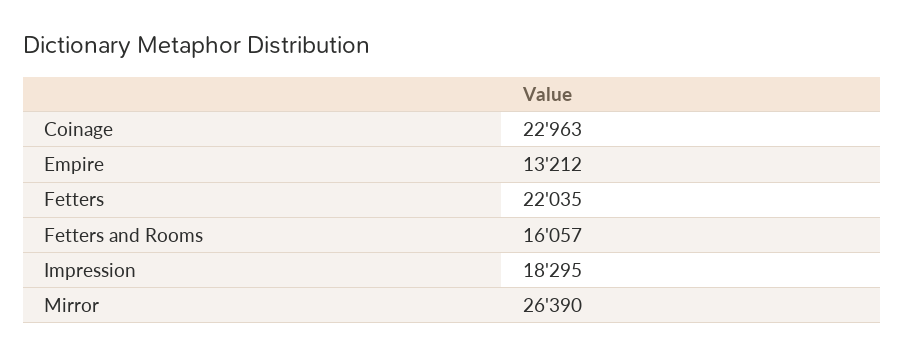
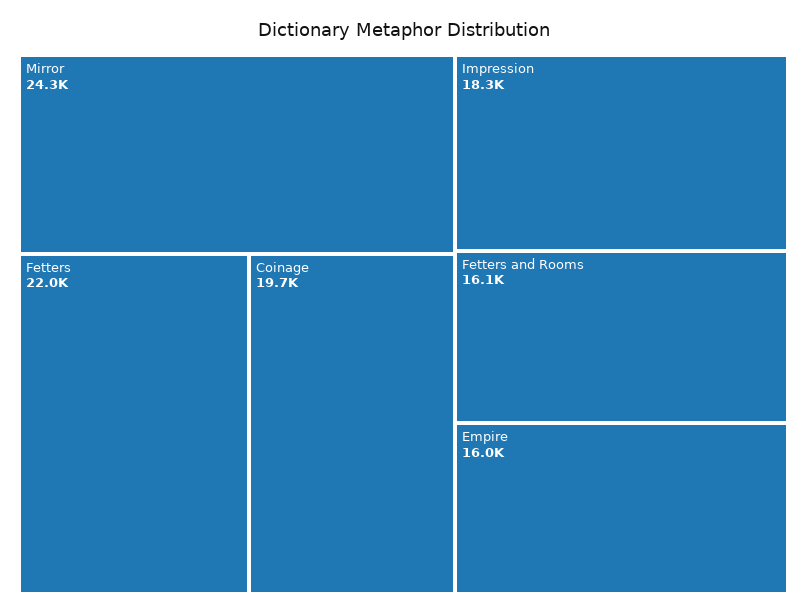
  {
-   "Coinage": 22963,
+   "Coinage": 19700,
-   "Empire": 13212,
+   "Empire": 16000,
    "Fetters": 22035,
    "Fetters and Rooms": 16057,
    "Impression": 18295,
-   "Mirror": 26390
+   "Mirror": 24300
  }

